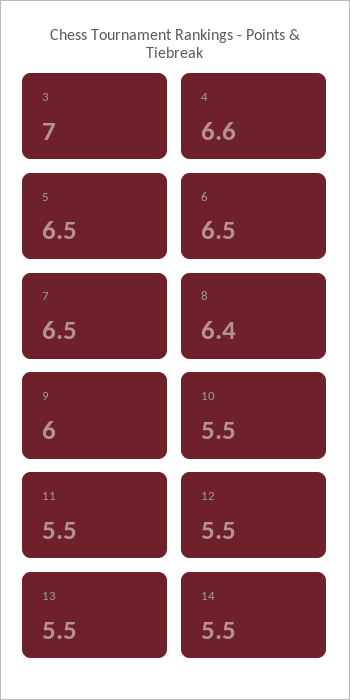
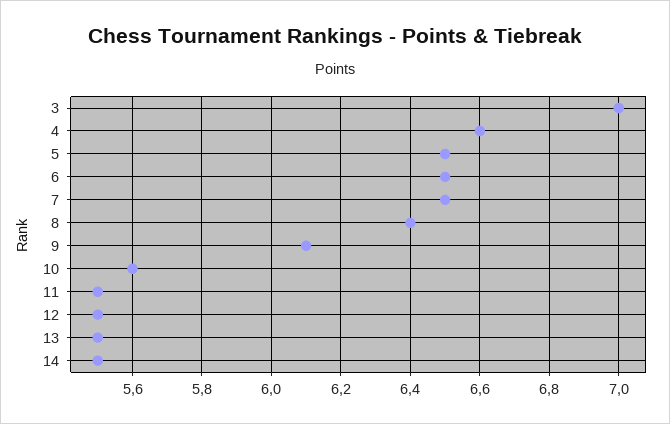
  {
    "3": 7,
    "4": 6.6,
    "5": 6.5,
    "6": 6.5,
    "7": 6.5,
    "8": 6.4,
-   "9": 6,
+   "9": 6.1,
-   "10": 5.5,
+   "10": 5.6,
    "11": 5.5,
    "12": 5.5,
    "13": 5.5,
    "14": 5.5
  }

